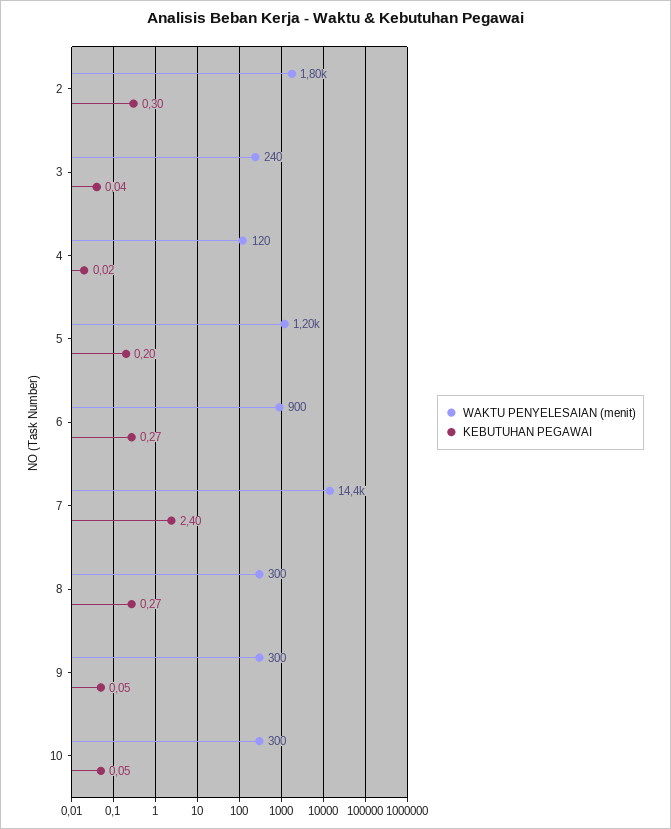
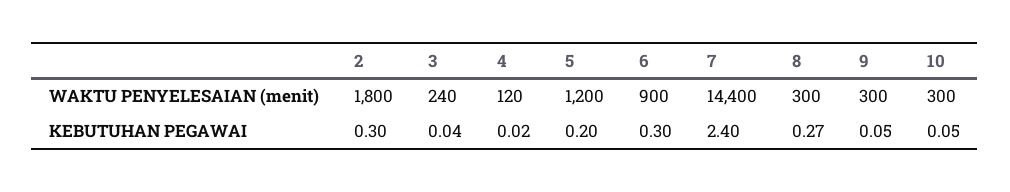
  {
    "WAKTU PENYELESAIAN (menit)": {
      "2": 1800,
      "3": 240,
      "4": 120,
      "5": 1200,
      "6": 900,
      "7": 14400,
      "8": 300,
      "9": 300,
      "10": 300
    },
    "KEBUTUHAN PEGAWAI": {
      "2": 0.3,
      "3": 0.04,
      "4": 0.02,
      "5": 0.2,
-     "6": 0.27,
+     "6": 0.3,
      "7": 2.4,
      "8": 0.27,
      "9": 0.05,
      "10": 0.05
    }
  }

